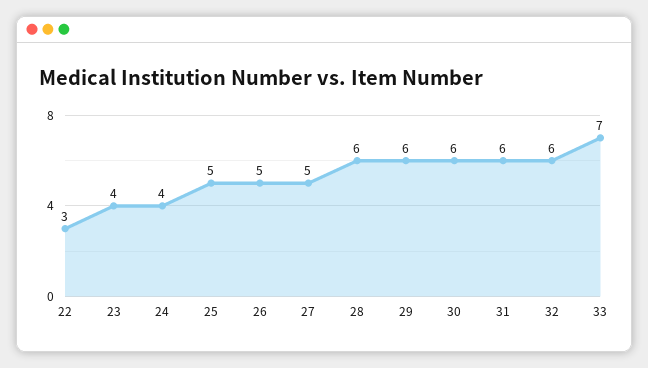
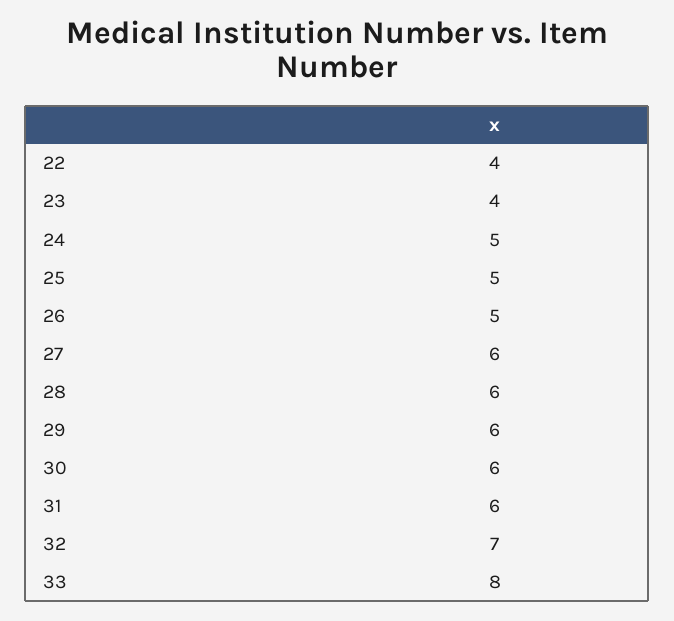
  {
-   "22": 3,
+   "22": 4,
    "23": 4,
-   "24": 4,
+   "24": 5,
    "25": 5,
    "26": 5,
-   "27": 5,
+   "27": 6,
    "28": 6,
    "29": 6,
    "30": 6,
    "31": 6,
-   "32": 6,
+   "32": 7,
-   "33": 7
+   "33": 8
  }

